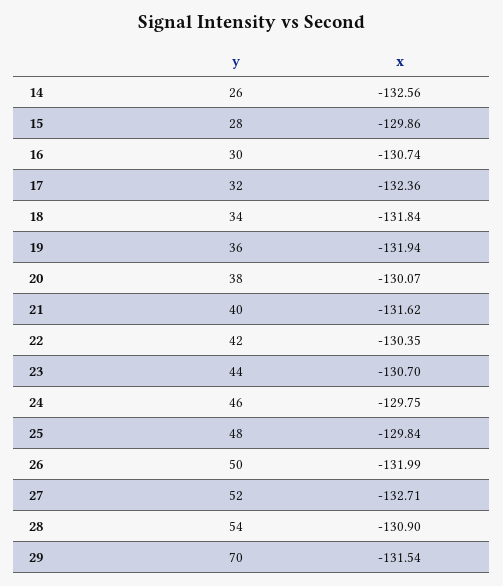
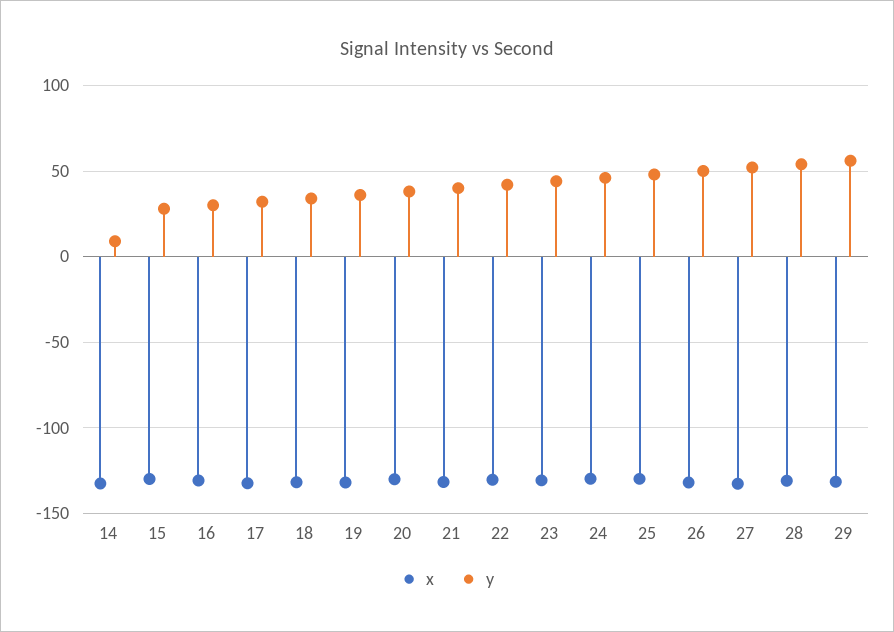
  {
    "y": {
-     "14": 26,
+     "14": 10,
      "15": 28,
      "16": 30,
      "17": 32,
      "18": 34,
      "19": 36,
      "20": 38,
      "21": 40,
      "22": 42,
      "23": 44,
      "24": 46,
      "25": 48,
      "26": 50,
      "27": 52,
      "28": 54,
-     "29": 70
+     "29": 55
    },
    "x": {
      "14": -132.56,
      "15": -129.86,
      "16": -130.74,
      "17": -132.36,
      "18": -131.84,
      "19": -131.94,
      "20": -130.07,
      "21": -131.62,
      "22": -130.35,
      "23": -130.7,
      "24": -129.75,
      "25": -129.84,
      "26": -131.99,
      "27": -132.71,
      "28": -130.9,
      "29": -131.54
    }
  }

